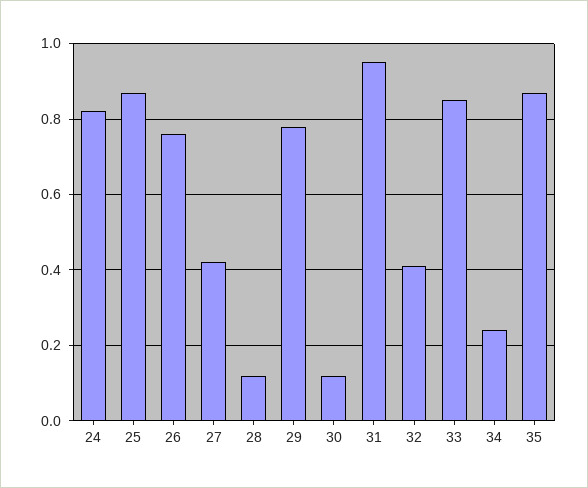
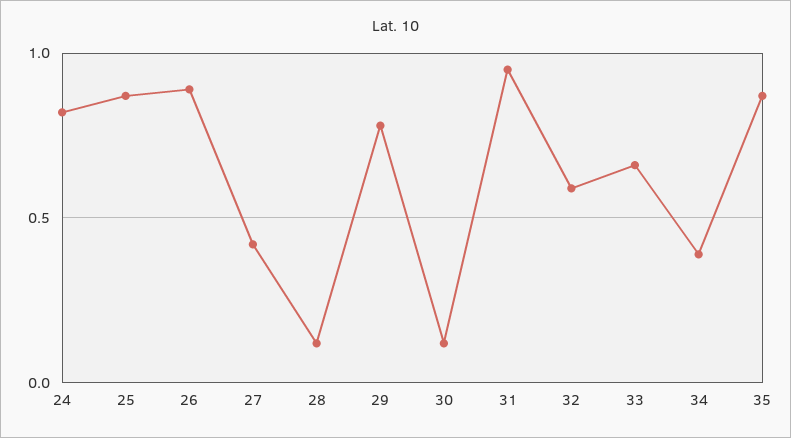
  {
    "24": 0.8,
    "25": 0.85,
-   "26": 0.75,
+   "26": 0.9,
    "27": 0.4,
    "28": 0.1,
    "29": 0.8,
    "30": 0.1,
    "31": 0.95,
-   "32": 0.4,
+   "32": 0.6,
-   "33": 0.85,
+   "33": 0.65,
-   "34": 0.25,
+   "34": 0.4,
    "35": 0.85
  }

